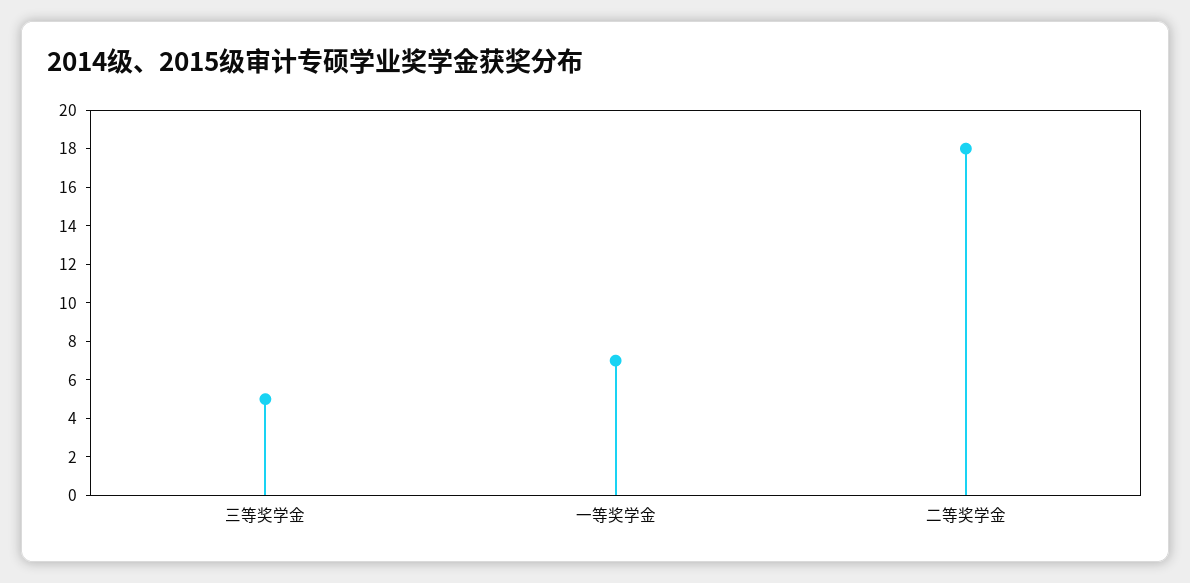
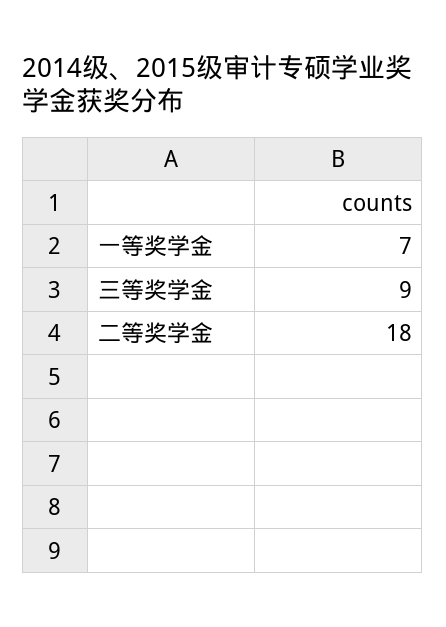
  {
-   "三等奖学金": 5,
+   "三等奖学金": 9,
    "一等奖学金": 7,
    "二等奖学金": 18
  }

